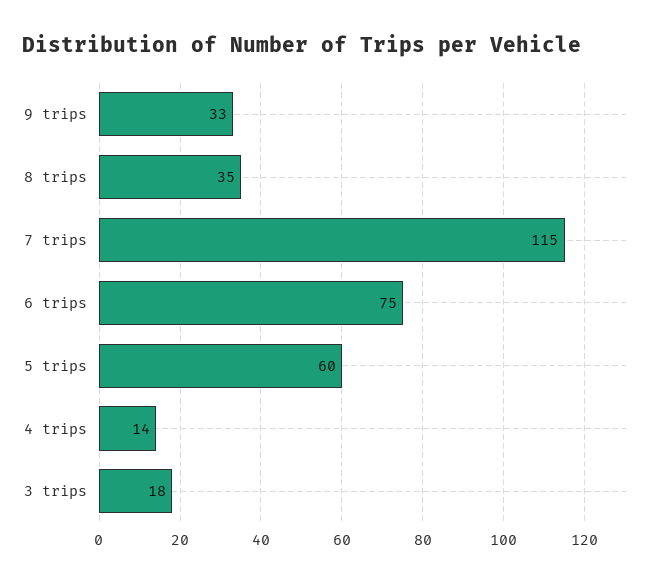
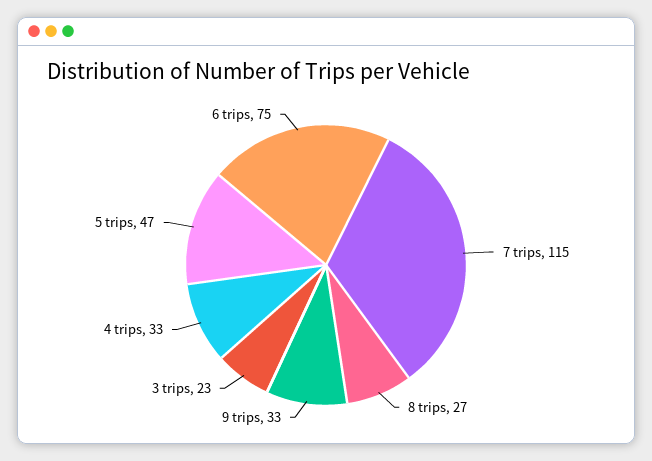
  {
    "9 trips": 33,
-   "8 trips": 35,
+   "8 trips": 27,
    "7 trips": 115,
    "6 trips": 75,
-   "5 trips": 60,
+   "5 trips": 47,
-   "4 trips": 14,
+   "4 trips": 33,
-   "3 trips": 18
+   "3 trips": 23
  }

